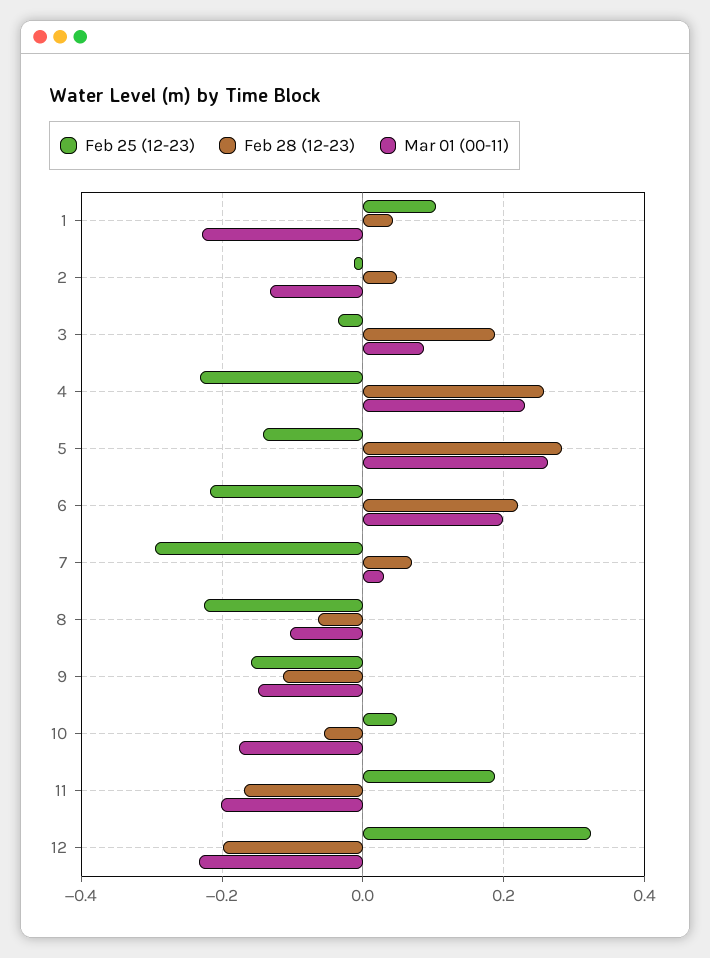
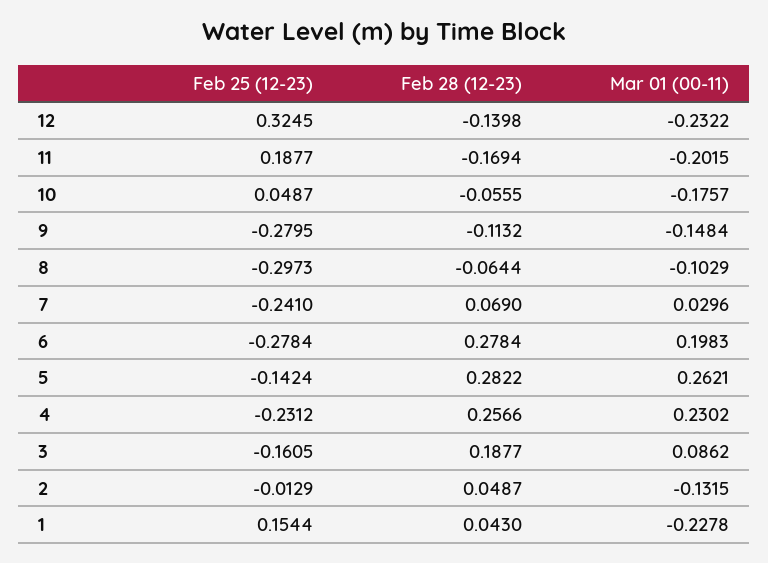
  {
    "Feb 25 (12-23)": {
-     "1": 0.1,
+     "1": 0.1544,
      "2": -0.0129,
-     "3": -0.04,
+     "3": -0.1605,
      "4": -0.2312,
      "5": -0.1424,
-     "6": -0.22,
+     "6": -0.2784,
-     "7": -0.3,
+     "7": -0.241,
-     "8": -0.22,
+     "8": -0.2973,
-     "9": -0.16,
+     "9": -0.2795,
      "10": 0.0487,
      "11": 0.1877,
      "12": 0.3245
    },
    "Feb 28 (12-23)": {
      "1": 0.043,
      "2": 0.0487,
      "3": 0.1877,
      "4": 0.2566,
      "5": 0.2822,
-     "6": 0.22,
+     "6": 0.2784,
      "7": 0.069,
      "8": -0.0644,
      "9": -0.1132,
      "10": -0.0555,
      "11": -0.1694,
-     "12": -0.2
+     "12": -0.1398
    },
    "Mar 01 (00-11)": {
      "1": -0.2278,
      "2": -0.1315,
      "3": 0.0862,
      "4": 0.2302,
      "5": 0.2621,
      "6": 0.1983,
      "7": 0.0296,
      "8": -0.1029,
      "9": -0.1484,
      "10": -0.1757,
      "11": -0.2015,
      "12": -0.2322
    }
  }

